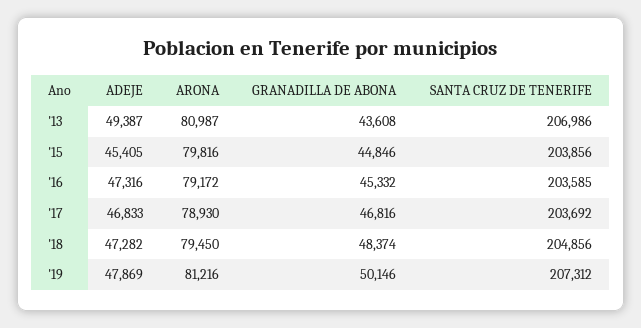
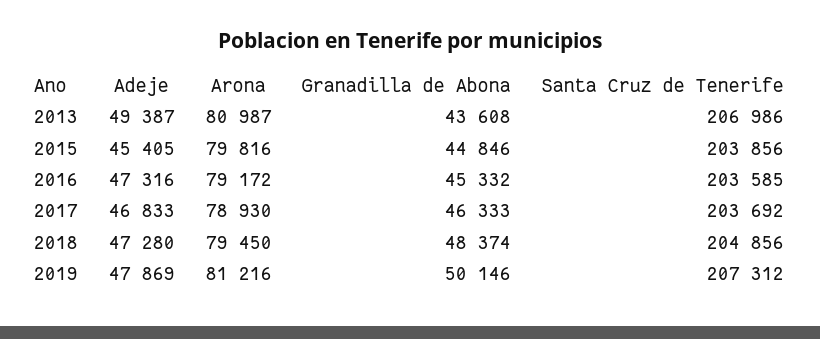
  {
    "ADEJE": {
      "'13": 49387,
      "'15": 45405,
      "'16": 47316,
      "'17": 46833,
-     "'18": 47282,
+     "'18": 47280,
      "'19": 47869
    },
    "ARONA": {
      "'13": 80987,
      "'15": 79816,
      "'16": 79172,
      "'17": 78930,
      "'18": 79450,
      "'19": 81216
    },
    "GRANADILLA DE ABONA": {
      "'13": 43608,
      "'15": 44846,
      "'16": 45332,
-     "'17": 46816,
+     "'17": 46333,
      "'18": 48374,
      "'19": 50146
    },
    "SANTA CRUZ DE TENERIFE": {
      "'13": 206986,
      "'15": 203856,
      "'16": 203585,
      "'17": 203692,
      "'18": 204856,
      "'19": 207312
    }
  }

